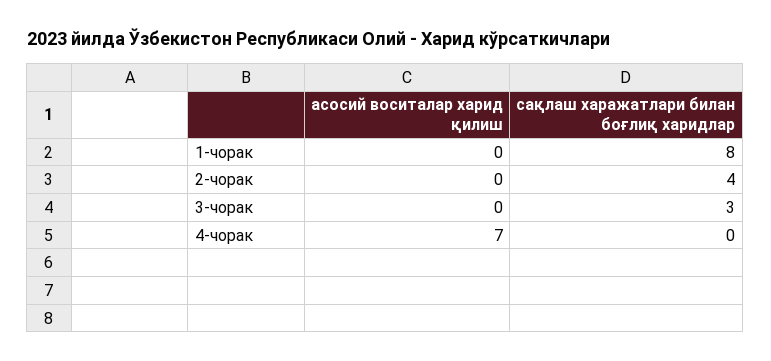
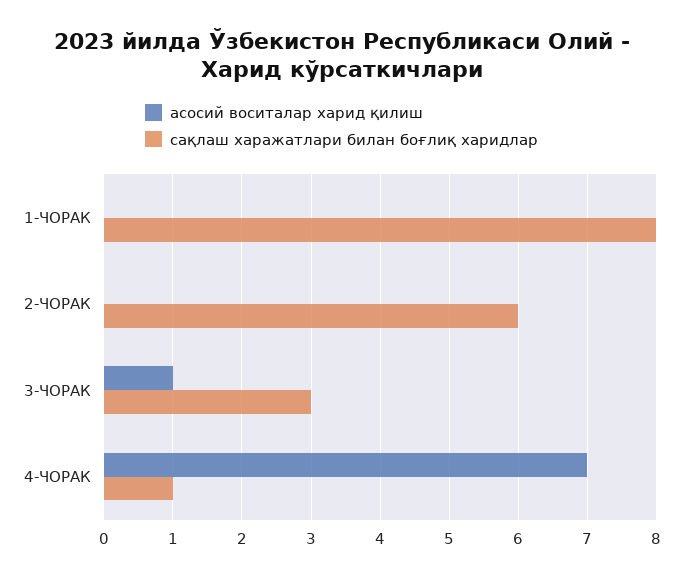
  {
    "асосий воситалар харид қилиш": {
      "1-чорак": 0,
      "2-чорак": 0,
-     "3-чорак": 0,
+     "3-чорак": 1,
      "4-чорак": 7
    },
    "сақлаш харажатлари билан боғлиқ харидлар": {
      "1-чорак": 8,
-     "2-чорак": 4,
+     "2-чорак": 6,
      "3-чорак": 3,
-     "4-чорак": 0
+     "4-чорак": 1
    }
  }

